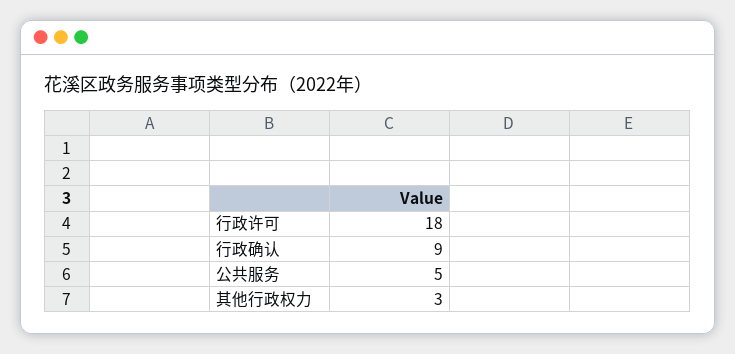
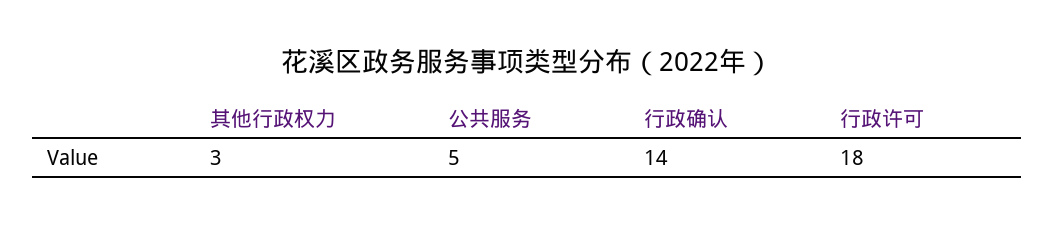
  {
    "行政许可": 18,
-   "行政确认": 9,
+   "行政确认": 14,
    "公共服务": 5,
    "其他行政权力": 3
  }

